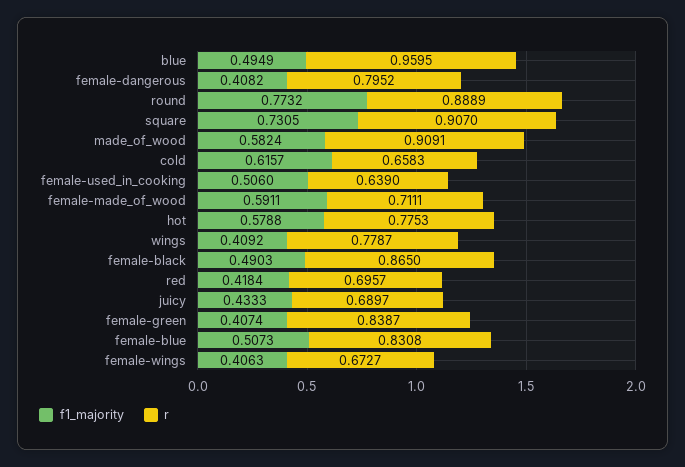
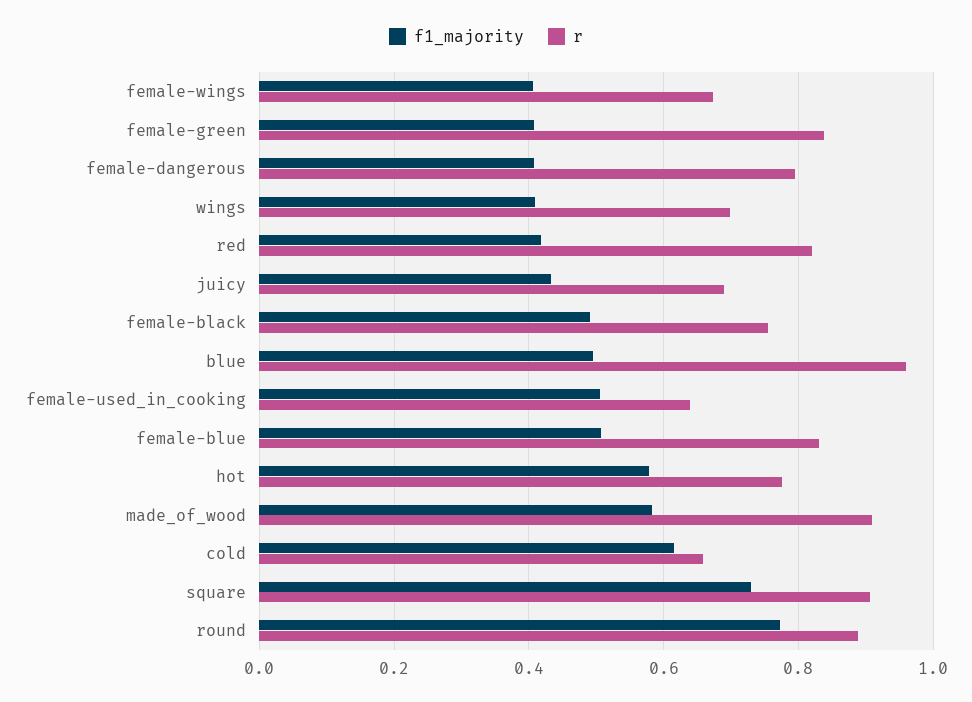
  {
    "f1_majority": {
      "blue": 0.4949,
      "female-dangerous": 0.4082,
      "round": 0.7732,
      "square": 0.7305,
      "made_of_wood": 0.5824,
      "cold": 0.6157,
      "female-used_in_cooking": 0.506,
-     "female-made_of_wood": 0.5911,
      "hot": 0.5788,
      "wings": 0.4092,
      "female-black": 0.4903,
      "red": 0.4184,
      "juicy": 0.4333,
      "female-green": 0.4074,
      "female-blue": 0.5073,
      "female-wings": 0.4063
    },
    "r": {
      "blue": 0.9595,
      "female-dangerous": 0.7952,
      "round": 0.8889,
      "square": 0.907,
      "made_of_wood": 0.9091,
      "cold": 0.6583,
      "female-used_in_cooking": 0.639,
-     "female-made_of_wood": 0.7111,
      "hot": 0.7753,
-     "wings": 0.7787,
+     "wings": 0.7,
-     "female-black": 0.865,
+     "female-black": 0.76,
-     "red": 0.6957,
+     "red": 0.82,
      "juicy": 0.6897,
      "female-green": 0.8387,
      "female-blue": 0.8308,
      "female-wings": 0.6727
    }
  }

